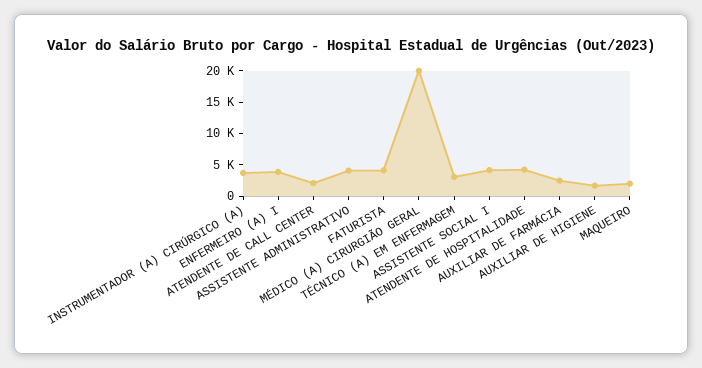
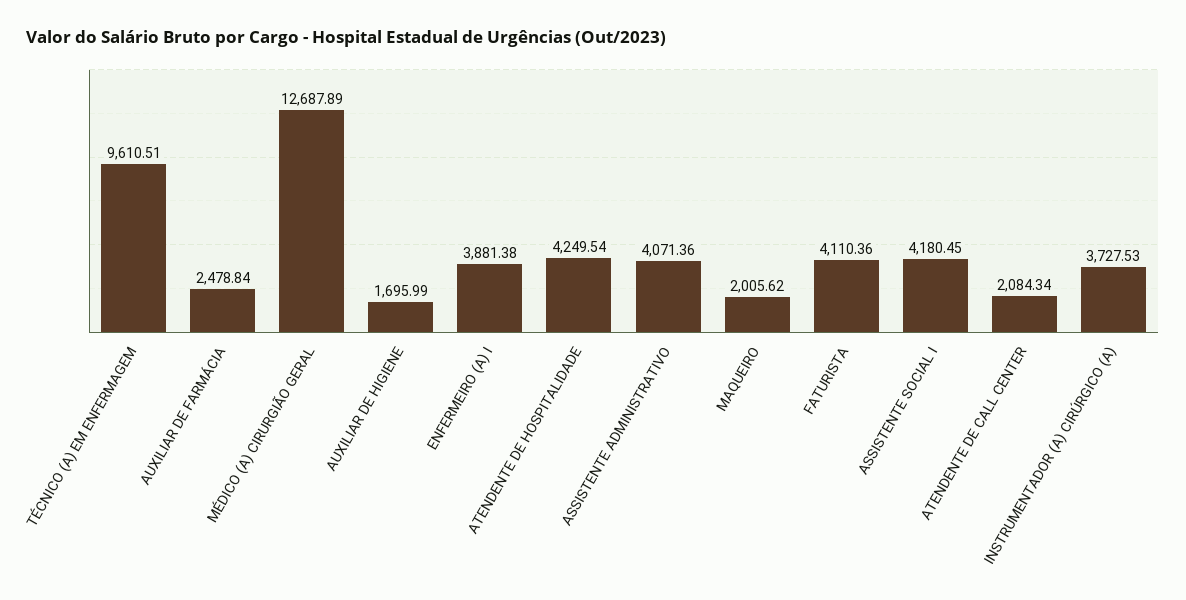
  {
    "INSTRUMENTADOR (A) CIRÚRGICO (A)": 3727.53,
    "ENFERMEIRO (A) I": 3881.38,
    "ATENDENTE DE CALL CENTER": 2084.34,
    "ASSISTENTE ADMINISTRATIVO": 4071.36,
    "FATURISTA": 4110.36,
-   "MÉDICO (A) CIRURGIÃO GERAL": 20000,
+   "MÉDICO (A) CIRURGIÃO GERAL": 12687.89,
-   "TÉCNICO (A) EM ENFERMAGEM": 2500,
+   "TÉCNICO (A) EM ENFERMAGEM": 9610.51,
    "ASSISTENTE SOCIAL I": 4180.45,
    "ATENDENTE DE HOSPITALIDADE": 4249.54,
    "AUXILIAR DE FARMÁCIA": 2478.84,
    "AUXILIAR DE HIGIENE": 1695.99,
    "MAQUEIRO": 2005.62
  }

